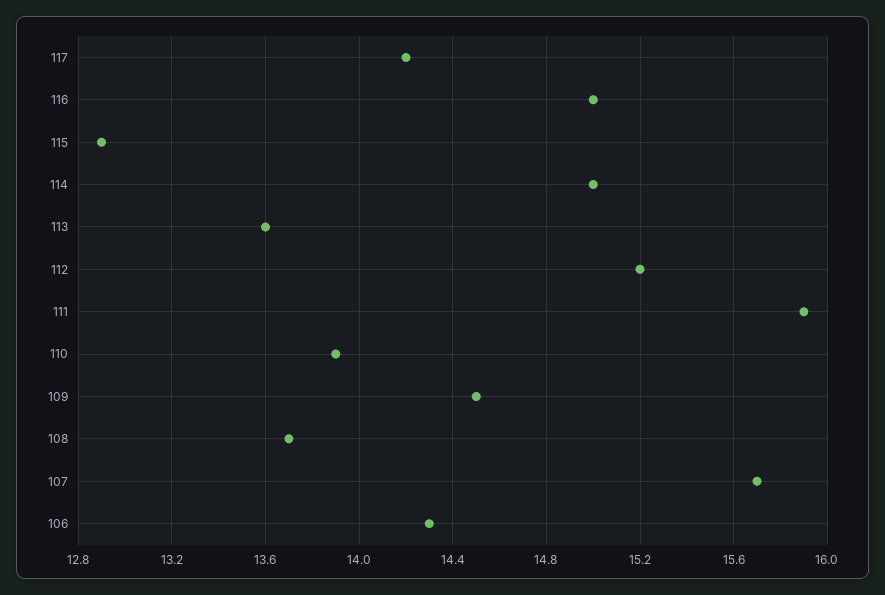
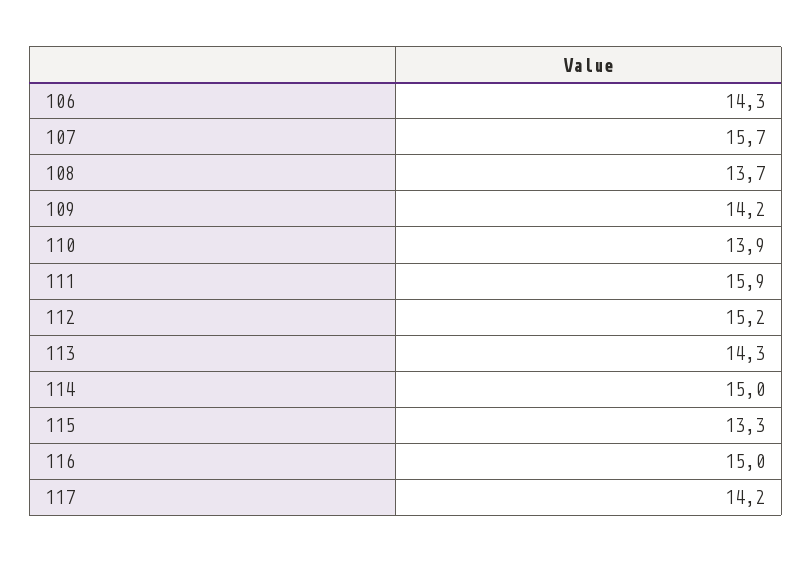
  {
    "117": 14.2,
    "116": 15,
-   "115": 12.9,
+   "115": 13.3,
    "114": 15,
-   "113": 13.6,
+   "113": 14.3,
    "112": 15.2,
    "111": 15.9,
    "110": 13.9,
-   "109": 14.5,
+   "109": 14.2,
    "108": 13.7,
    "107": 15.7,
    "106": 14.3
  }

